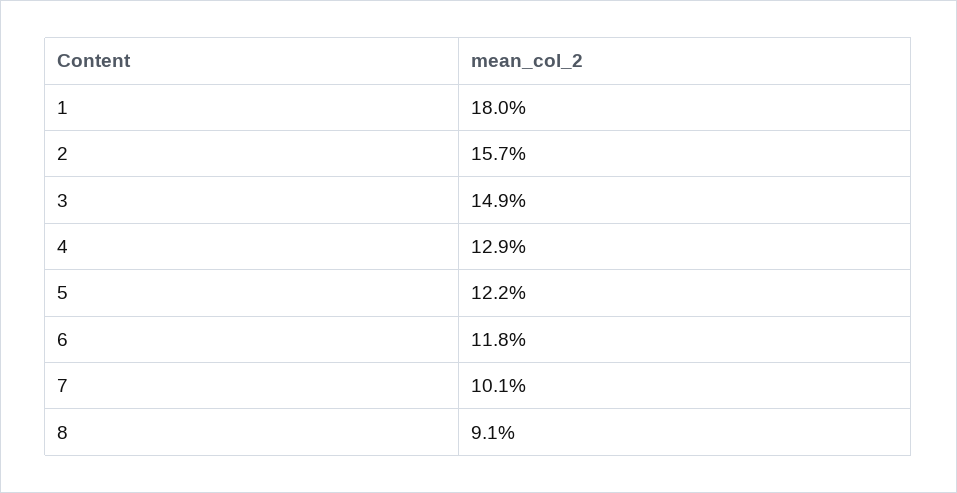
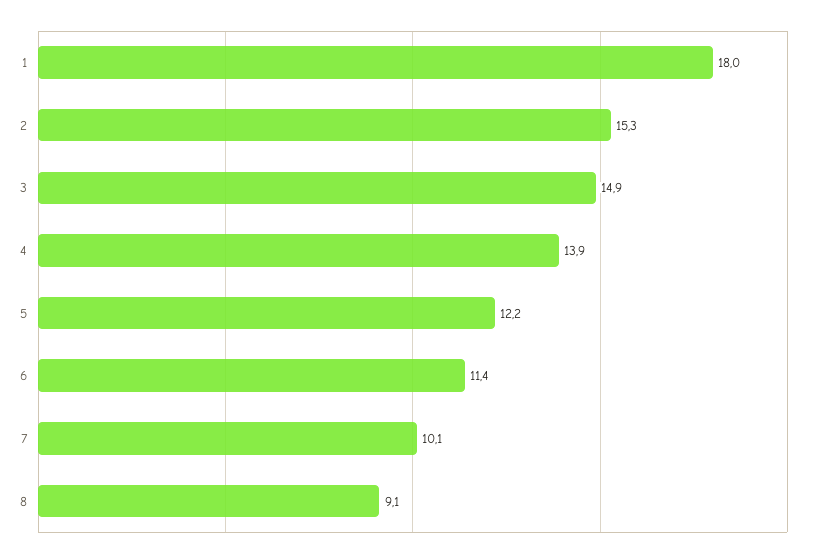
  {
    "1": 18,
-   "2": 15.7,
+   "2": 15.3,
    "3": 14.9,
-   "4": 12.9,
+   "4": 13.9,
    "5": 12.2,
-   "6": 11.8,
+   "6": 11.4,
    "7": 10.1,
    "8": 9.1
  }

